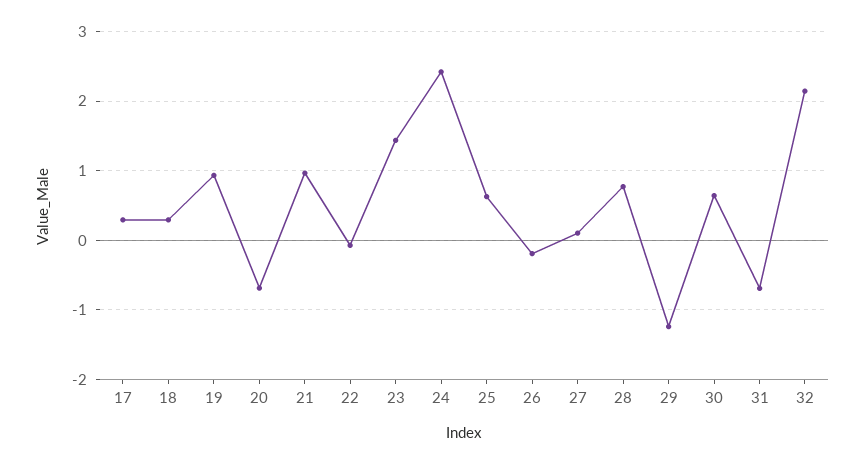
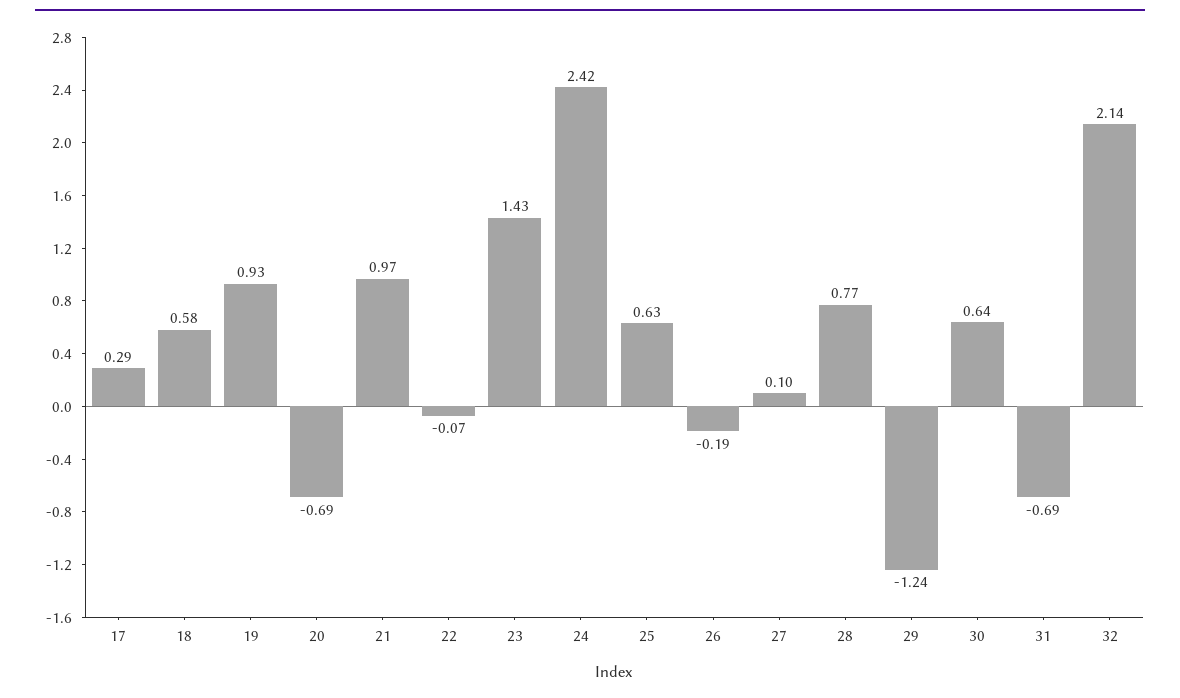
  {
    "17": 0.29,
-   "18": 0.3,
+   "18": 0.58,
    "19": 0.93,
    "20": -0.69,
    "21": 0.97,
    "22": -0.07,
    "23": 1.43,
    "24": 2.42,
    "25": 0.63,
    "26": -0.19,
    "27": 0.1,
    "28": 0.77,
    "29": -1.24,
    "30": 0.64,
    "31": -0.69,
    "32": 2.14
  }

